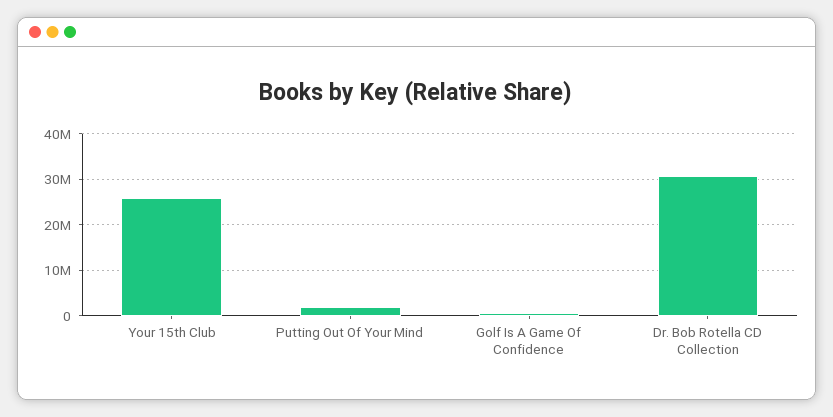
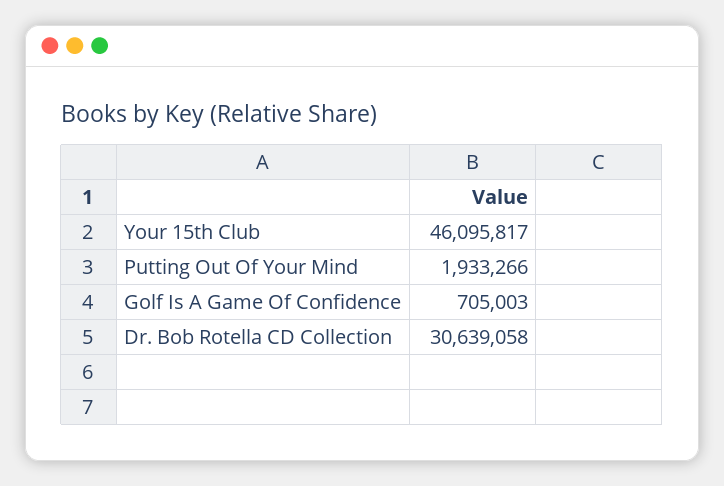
  {
-   "Your 15th Club": 26000000,
+   "Your 15th Club": 46095817,
    "Putting Out Of Your Mind": 1933266,
    "Golf Is A Game Of Confidence": 705003,
    "Dr. Bob Rotella CD Collection": 30639058
  }

